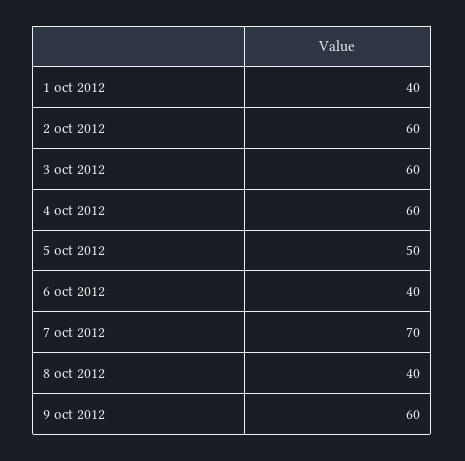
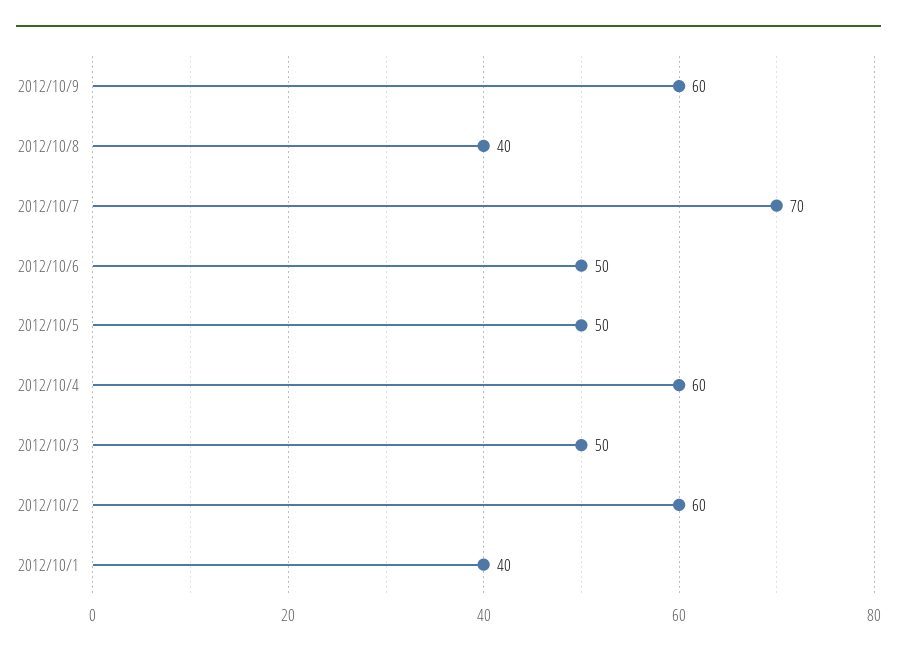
  {
    "1 oct 2012": 40,
    "2 oct 2012": 60,
-   "3 oct 2012": 60,
+   "3 oct 2012": 50,
    "4 oct 2012": 60,
    "5 oct 2012": 50,
-   "6 oct 2012": 40,
+   "6 oct 2012": 50,
    "7 oct 2012": 70,
    "8 oct 2012": 40,
    "9 oct 2012": 60
  }

